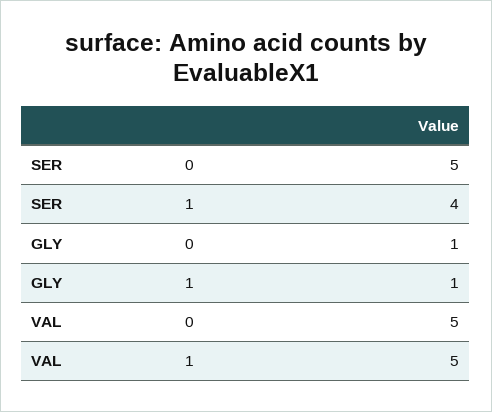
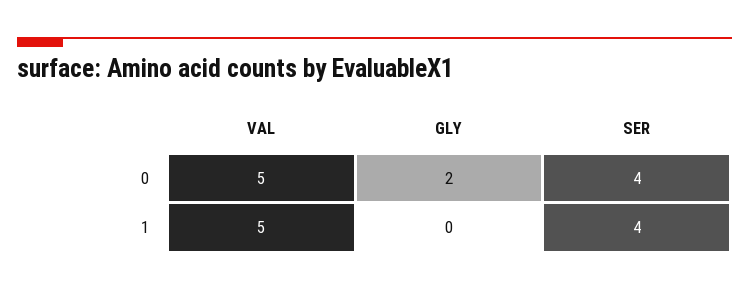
  {
    "SER": {
-     "0": 5,
+     "0": 4,
      "1": 4
    },
    "GLY": {
-     "0": 1,
+     "0": 2,
-     "1": 1
+     "1": 0
    },
    "VAL": {
      "0": 5,
      "1": 5
    }
  }

